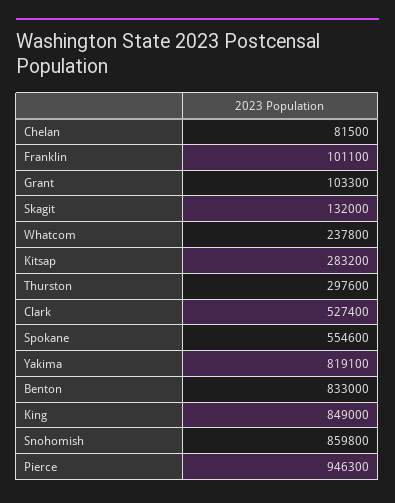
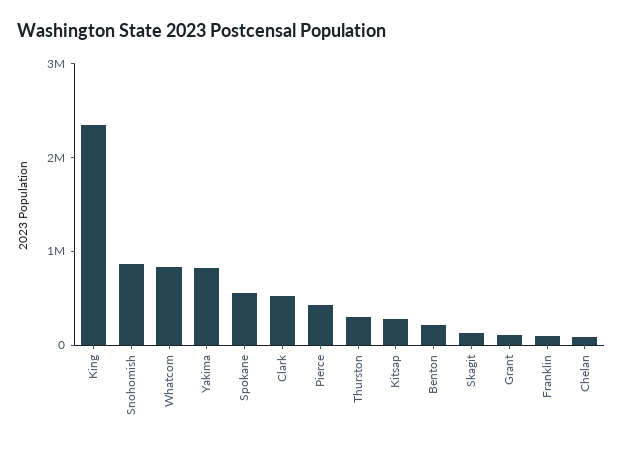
  {
    "Chelan": 81500,
    "Franklin": 101100,
    "Grant": 103300,
    "Skagit": 132000,
-   "Whatcom": 237800,
+   "Whatcom": 800000,
    "Kitsap": 283200,
    "Thurston": 297600,
    "Clark": 527400,
    "Spokane": 554600,
    "Yakima": 819100,
-   "Benton": 833000,
+   "Benton": 200000,
-   "King": 849000,
+   "King": 2400000,
    "Snohomish": 859800,
-   "Pierce": 946300
+   "Pierce": 400000
  }

